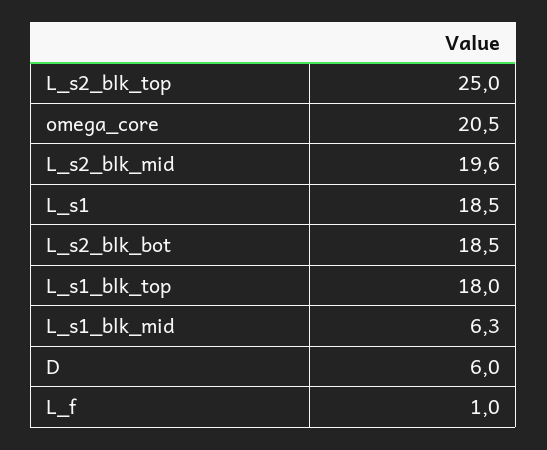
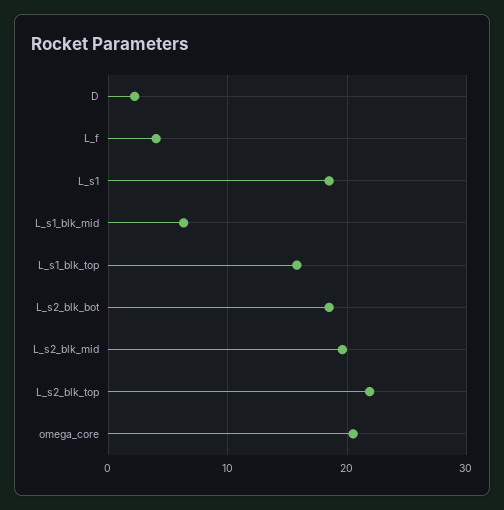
  {
-   "L_s2_blk_top": 25,
+   "L_s2_blk_top": 22,
    "omega_core": 20.5,
    "L_s2_blk_mid": 19.6,
    "L_s1": 18.5,
    "L_s2_blk_bot": 18.5,
-   "L_s1_blk_top": 18,
+   "L_s1_blk_top": 16,
    "L_s1_blk_mid": 6.3,
-   "D": 6,
+   "D": 2,
-   "L_f": 1
+   "L_f": 4
  }

